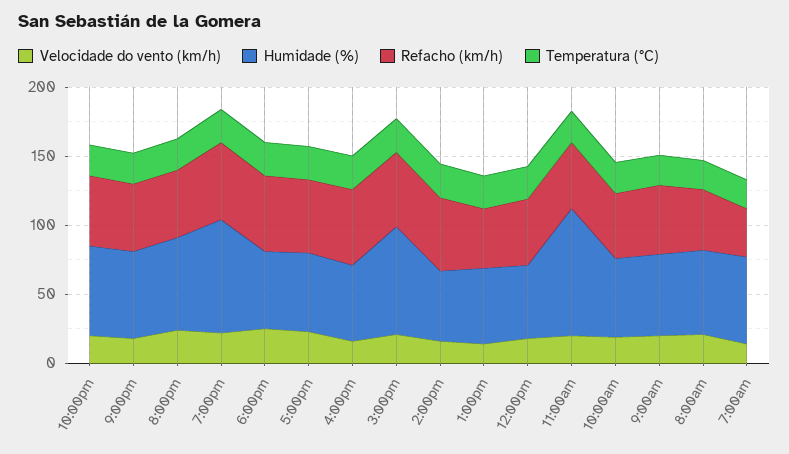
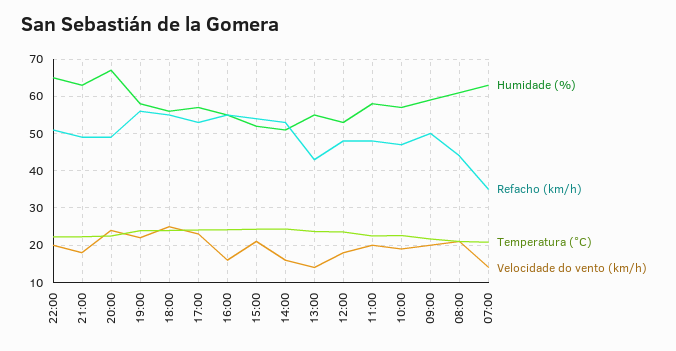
  {
    "Velocidade do vento (km/h)": {
      "10:00pm": 20,
      "9:00pm": 18,
      "8:00pm": 24,
      "7:00pm": 22,
      "6:00pm": 26,
      "5:00pm": 24,
      "4:00pm": 16,
      "3:00pm": 22,
      "2:00pm": 16,
      "1:00pm": 14,
      "12:00pm": 18,
      "11:00am": 20,
      "10:00am": 20,
      "9:00am": 20,
      "8:00am": 22,
      "7:00am": 14
    },
    "Humidade (%)": {
      "10:00pm": 66,
      "9:00pm": 64,
      "8:00pm": 68,
-     "7:00pm": 80,
+     "7:00pm": 58,
      "6:00pm": 56,
      "5:00pm": 58,
      "4:00pm": 56,
-     "3:00pm": 80,
+     "3:00pm": 52,
      "2:00pm": 52,
      "1:00pm": 56,
      "12:00pm": 54,
-     "11:00am": 90,
+     "11:00am": 58,
      "10:00am": 58,
      "9:00am": 60,
      "8:00am": 62,
      "7:00am": 64
    },
    "Refacho (km/h)": {
      "10:00pm": 52,
      "9:00pm": 50,
      "8:00pm": 50,
      "7:00pm": 56,
      "6:00pm": 56,
      "5:00pm": 54,
      "4:00pm": 56,
      "3:00pm": 54,
      "2:00pm": 54,
      "1:00pm": 44,
      "12:00pm": 48,
      "11:00am": 48,
      "10:00am": 48,
      "9:00am": 50,
      "8:00am": 44,
      "7:00am": 36
    },
    "Temperatura (°C)": {
      "10:00pm": 22,
      "9:00pm": 22,
      "8:00pm": 22,
      "7:00pm": 24,
      "6:00pm": 24,
      "5:00pm": 24,
      "4:00pm": 24,
      "3:00pm": 24,
      "2:00pm": 24,
      "1:00pm": 24,
      "12:00pm": 24,
      "11:00am": 22,
      "10:00am": 22,
      "9:00am": 22,
      "8:00am": 22,
      "7:00am": 20
    }
  }

